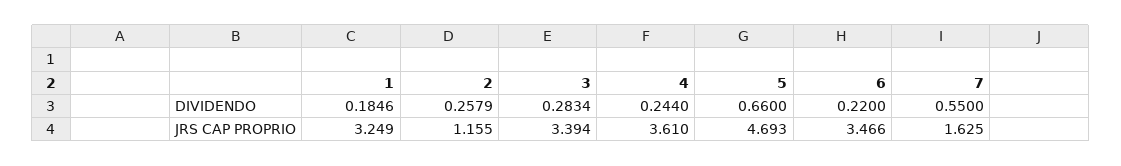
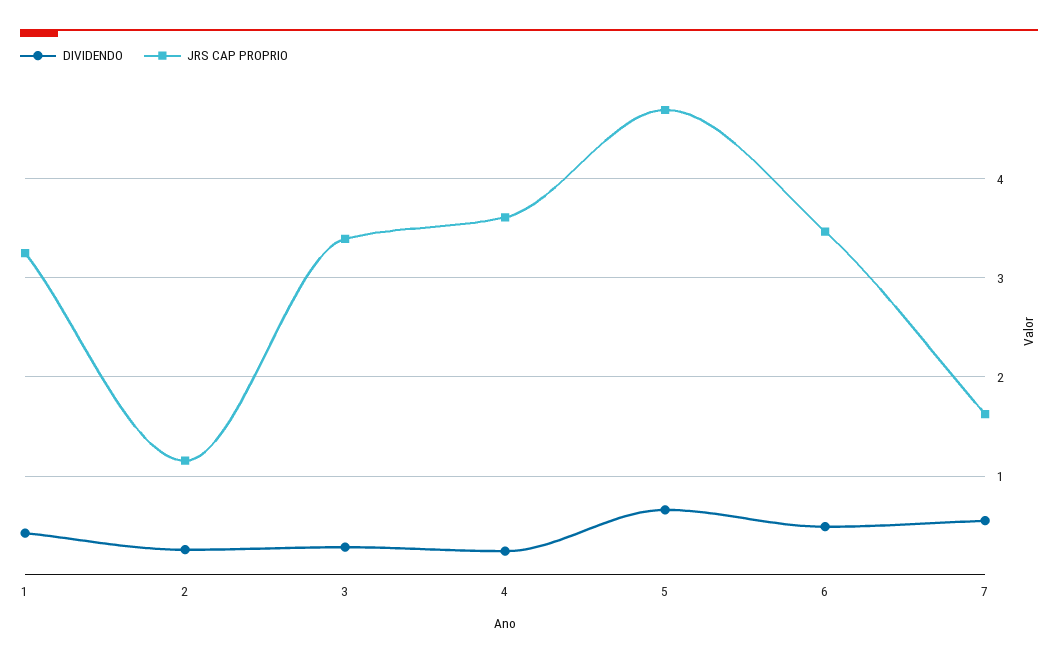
  {
    "DIVIDENDO": {
-     "1": 0.1846,
+     "1": 0.4,
      "2": 0.2579,
      "3": 0.2834,
      "4": 0.244,
      "5": 0.66,
-     "6": 0.22,
+     "6": 0.5,
      "7": 0.55
    },
    "JRS CAP PROPRIO": {
      "1": 3.249,
      "2": 1.155,
      "3": 3.394,
      "4": 3.61,
      "5": 4.693,
      "6": 3.466,
      "7": 1.625
    }
  }

